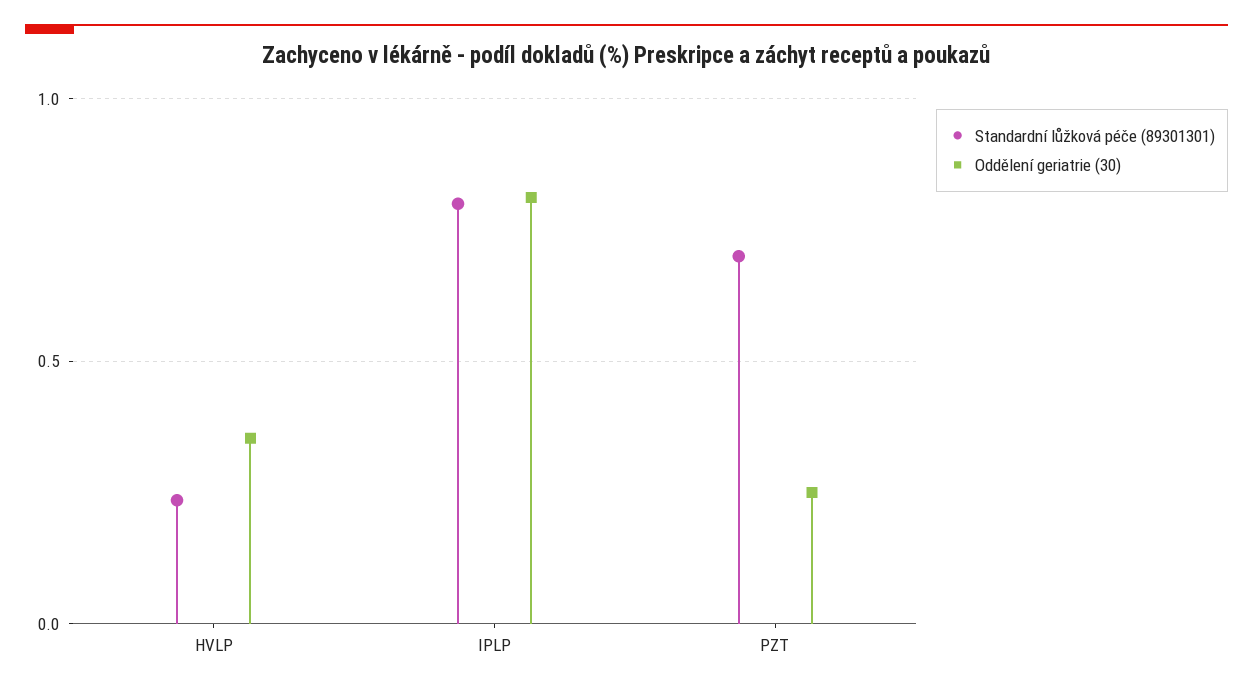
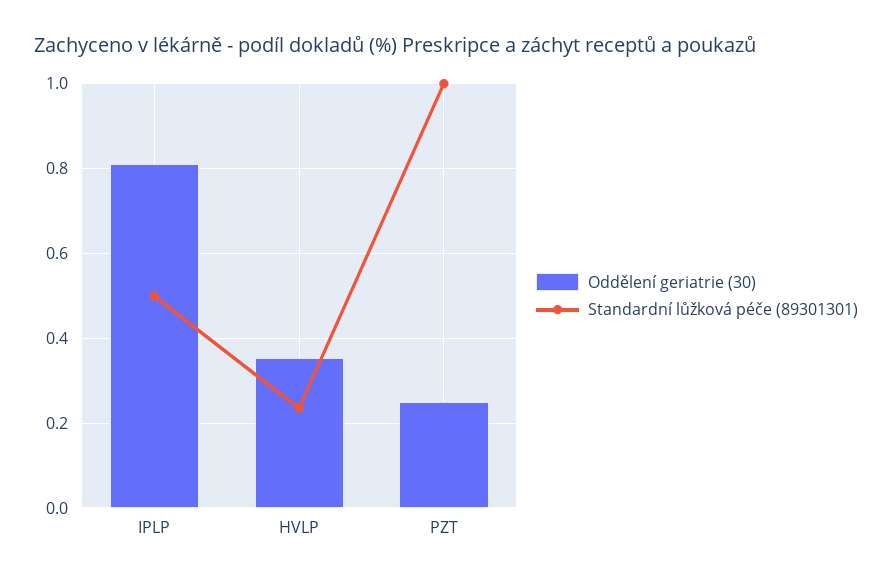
  {
    "Standardní lůžková péče (89301301)": {
      "HVLP": 0.24,
-     "IPLP": 0.8,
+     "IPLP": 0.5,
-     "PZT": 0.7
+     "PZT": 1
    },
    "Oddělení geriatrie (30)": {
      "HVLP": 0.36,
      "IPLP": 0.82,
      "PZT": 0.26
    }
  }

